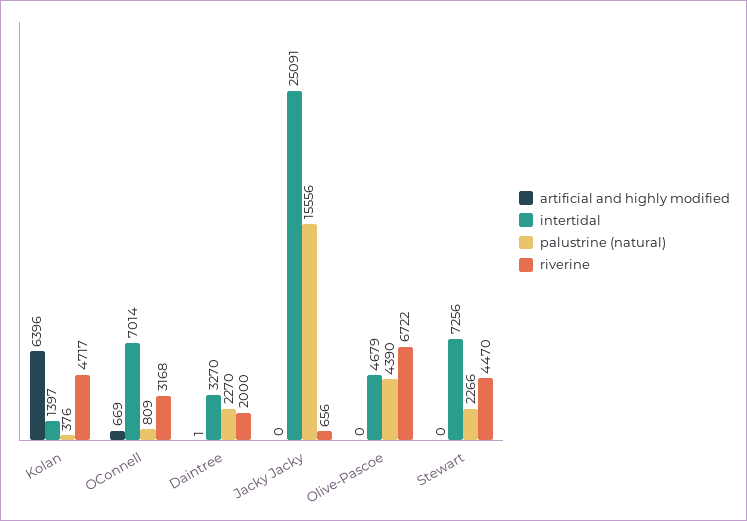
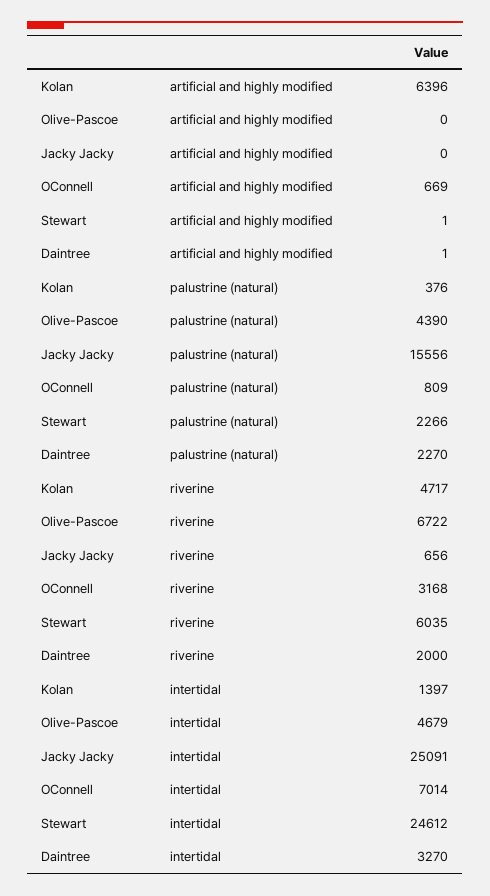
  {
    "artificial and highly modified": {
      "Kolan": 6396,
      "OConnell": 669,
      "Daintree": 1,
      "Jacky Jacky": 0,
      "Olive-Pascoe": 0,
-     "Stewart": 0
+     "Stewart": 1
    },
    "intertidal": {
      "Kolan": 1397,
      "OConnell": 7014,
      "Daintree": 3270,
      "Jacky Jacky": 25091,
      "Olive-Pascoe": 4679,
-     "Stewart": 7256
+     "Stewart": 24612
    },
    "palustrine (natural)": {
      "Kolan": 376,
      "OConnell": 809,
      "Daintree": 2270,
      "Jacky Jacky": 15556,
      "Olive-Pascoe": 4390,
      "Stewart": 2266
    },
    "riverine": {
      "Kolan": 4717,
      "OConnell": 3168,
      "Daintree": 2000,
      "Jacky Jacky": 656,
      "Olive-Pascoe": 6722,
-     "Stewart": 4470
+     "Stewart": 6035
    }
  }

